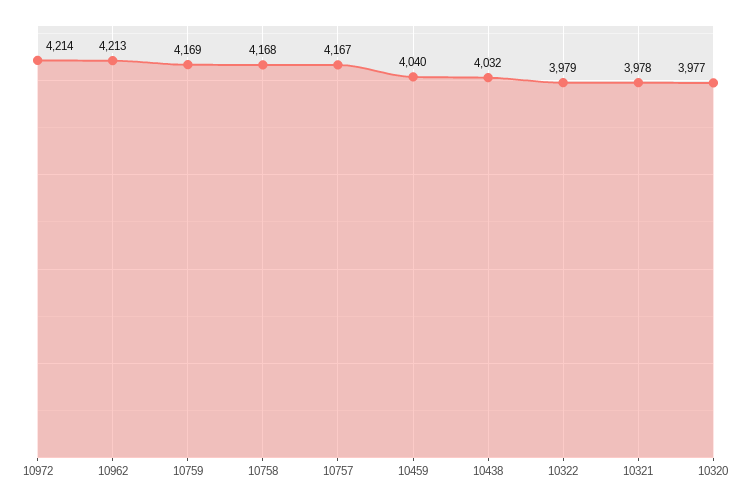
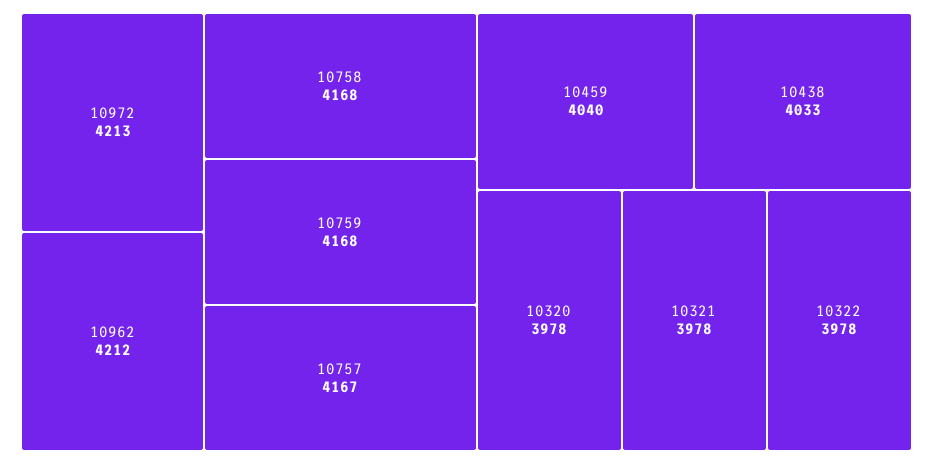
  {
-   "10972": 4214,
+   "10972": 4213,
-   "10962": 4213,
+   "10962": 4212,
-   "10759": 4169,
+   "10759": 4168,
    "10758": 4168,
    "10757": 4167,
    "10459": 4040,
-   "10438": 4032,
+   "10438": 4033,
-   "10322": 3979,
+   "10322": 3978,
    "10321": 3978,
-   "10320": 3977
+   "10320": 3978
  }

